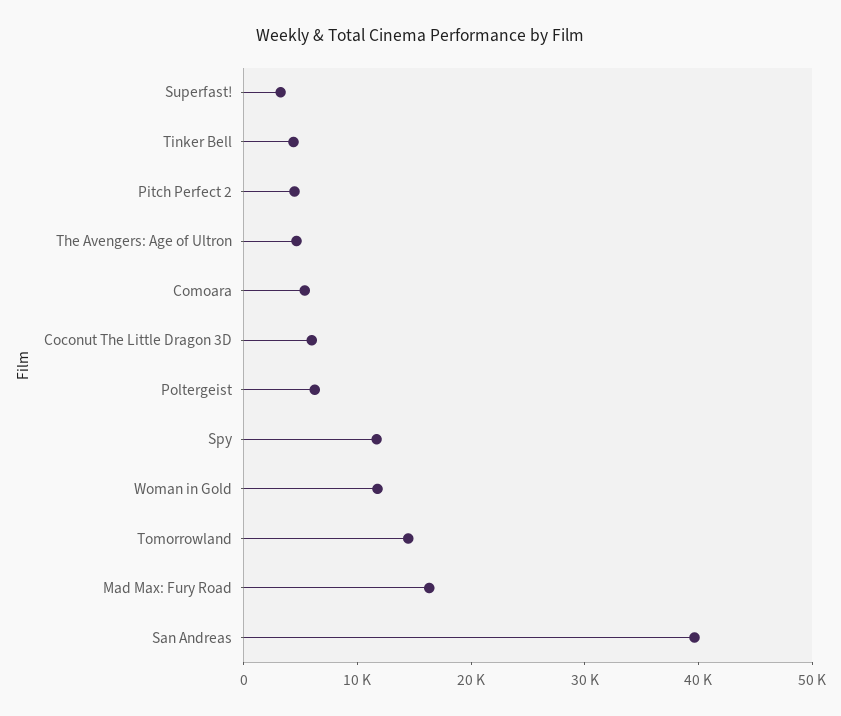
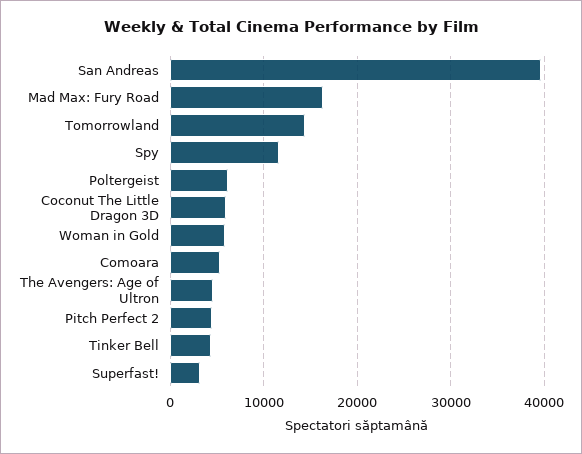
  {
    "Superfast!": 3000,
    "Tinker Bell": 4000,
    "Pitch Perfect 2": 4000,
    "The Avengers: Age of Ultron": 5000,
    "Comoara": 5000,
    "Coconut The Little Dragon 3D": 6000,
    "Poltergeist": 6000,
    "Spy": 12000,
-   "Woman in Gold": 12000,
+   "Woman in Gold": 6000,
    "Tomorrowland": 14000,
    "Mad Max: Fury Road": 16000,
    "San Andreas": 40000
  }

